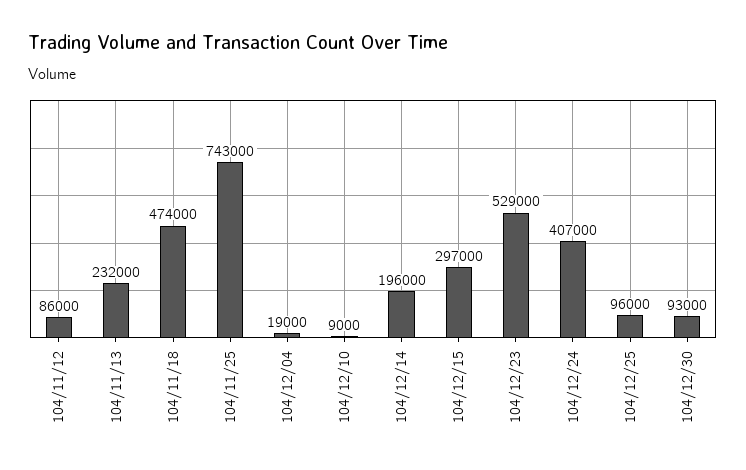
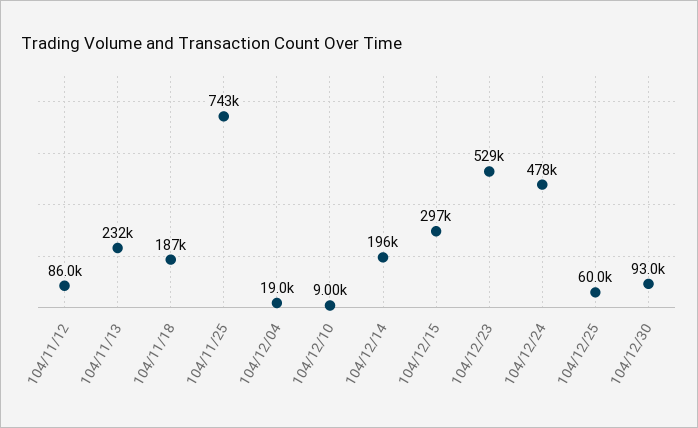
  {
    "104/11/12": 86000,
    "104/11/13": 232000,
-   "104/11/18": 474000,
+   "104/11/18": 187000,
    "104/11/25": 743000,
    "104/12/04": 19000,
    "104/12/10": 9000,
    "104/12/14": 196000,
    "104/12/15": 297000,
    "104/12/23": 529000,
-   "104/12/24": 407000,
+   "104/12/24": 478000,
-   "104/12/25": 96000,
+   "104/12/25": 60000,
    "104/12/30": 93000
  }

